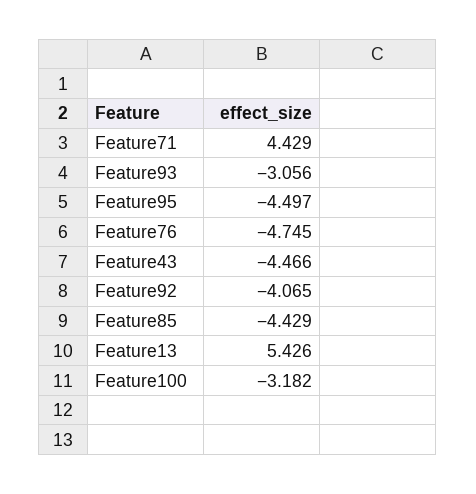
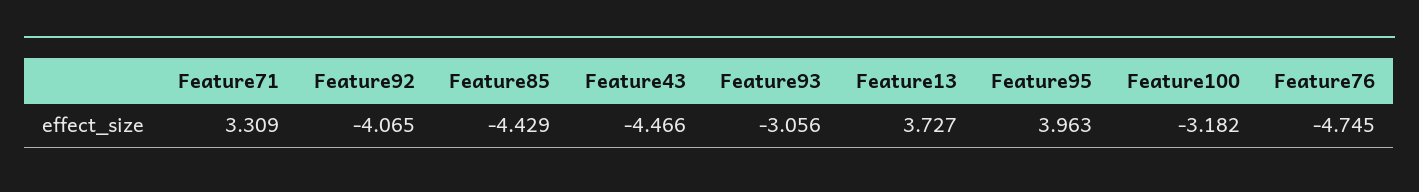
  {
-   "Feature71": 4.429,
+   "Feature71": 3.309,
    "Feature93": -3.056,
-   "Feature95": -4.497,
+   "Feature95": 3.963,
    "Feature76": -4.745,
    "Feature43": -4.466,
    "Feature92": -4.065,
    "Feature85": -4.429,
-   "Feature13": 5.426,
+   "Feature13": 3.727,
    "Feature100": -3.182
  }

